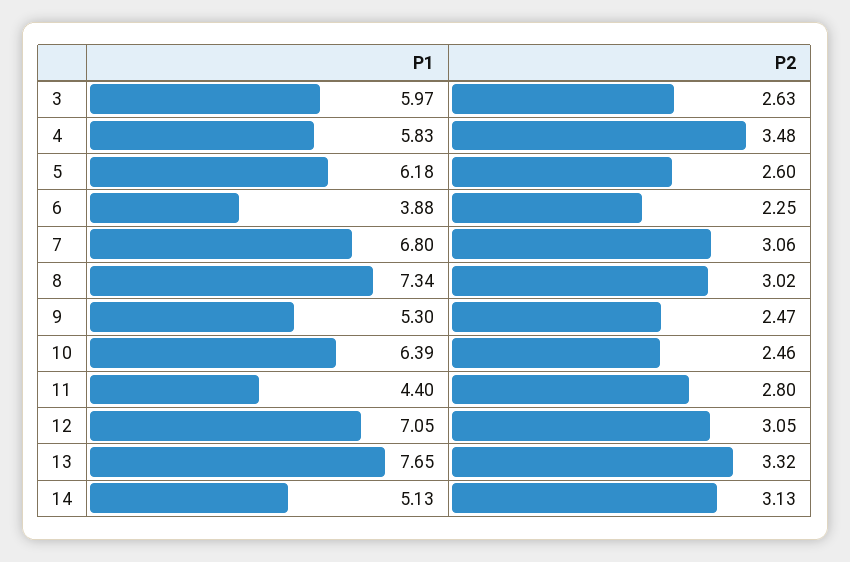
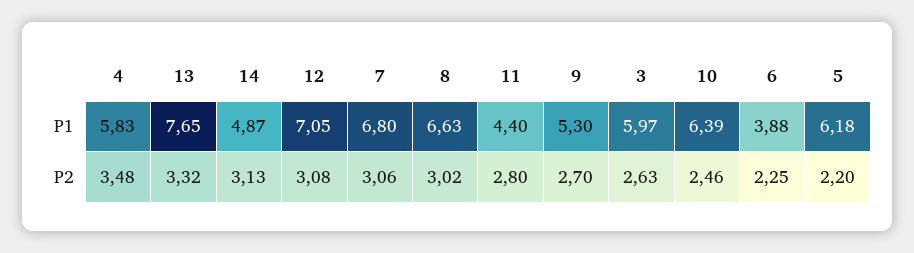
  {
    "P1": {
      "3": 5.97,
      "4": 5.83,
      "5": 6.18,
      "6": 3.88,
      "7": 6.8,
-     "8": 7.34,
+     "8": 6.63,
      "9": 5.3,
      "10": 6.39,
      "11": 4.4,
      "12": 7.05,
      "13": 7.65,
-     "14": 5.13
+     "14": 4.87
    },
    "P2": {
      "3": 2.63,
      "4": 3.48,
-     "5": 2.6,
+     "5": 2.2,
      "6": 2.25,
      "7": 3.06,
      "8": 3.02,
-     "9": 2.47,
+     "9": 2.7,
      "10": 2.46,
      "11": 2.8,
-     "12": 3.05,
+     "12": 3.08,
      "13": 3.32,
      "14": 3.13
    }
  }

